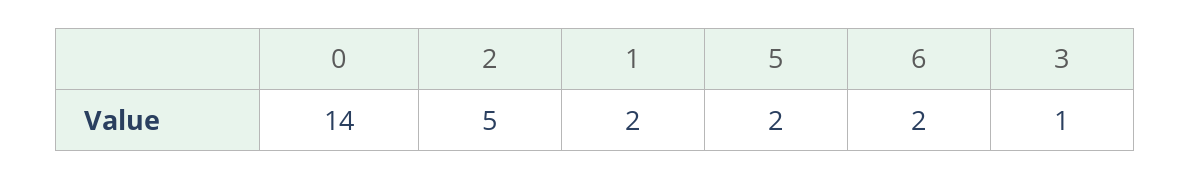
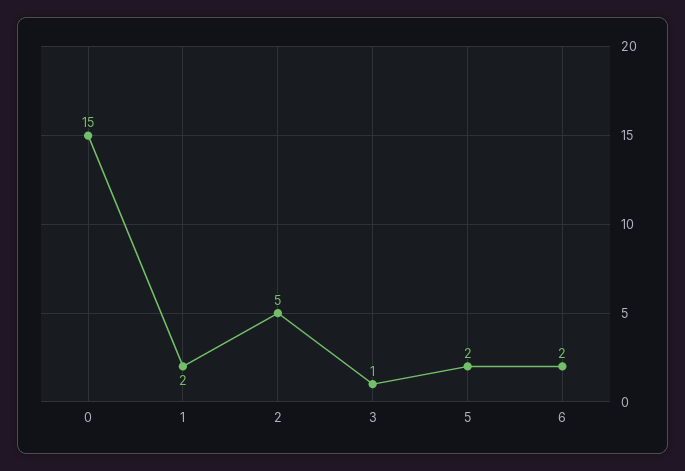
  {
-   "0": 14,
+   "0": 15,
    "2": 5,
    "1": 2,
    "5": 2,
    "6": 2,
    "3": 1
  }

